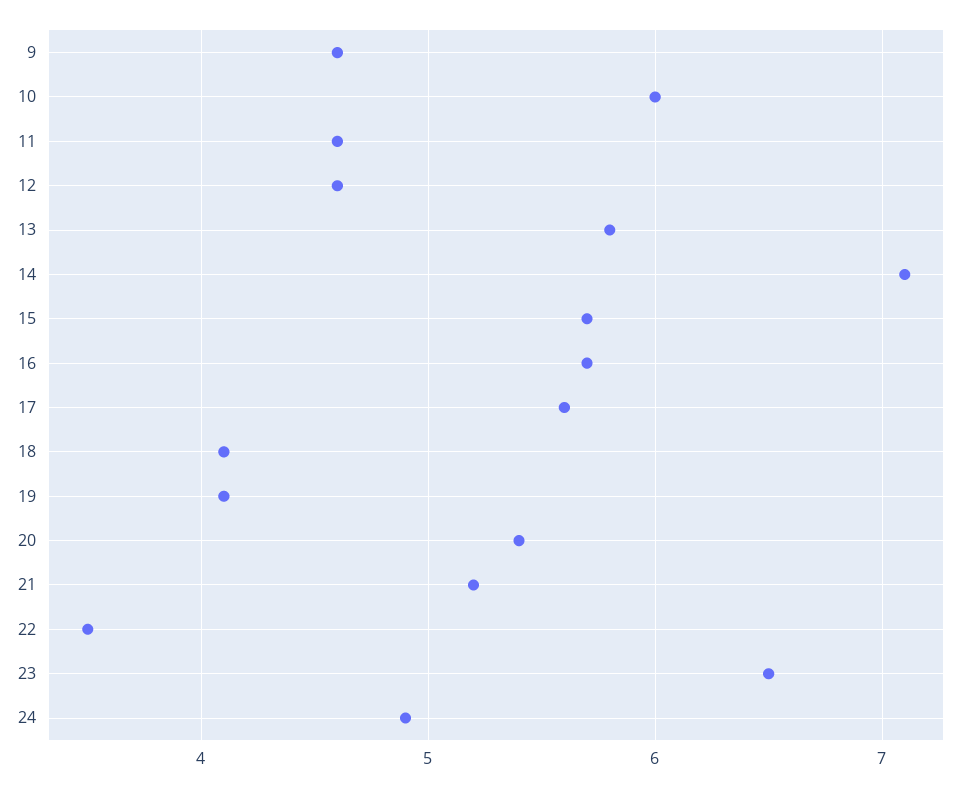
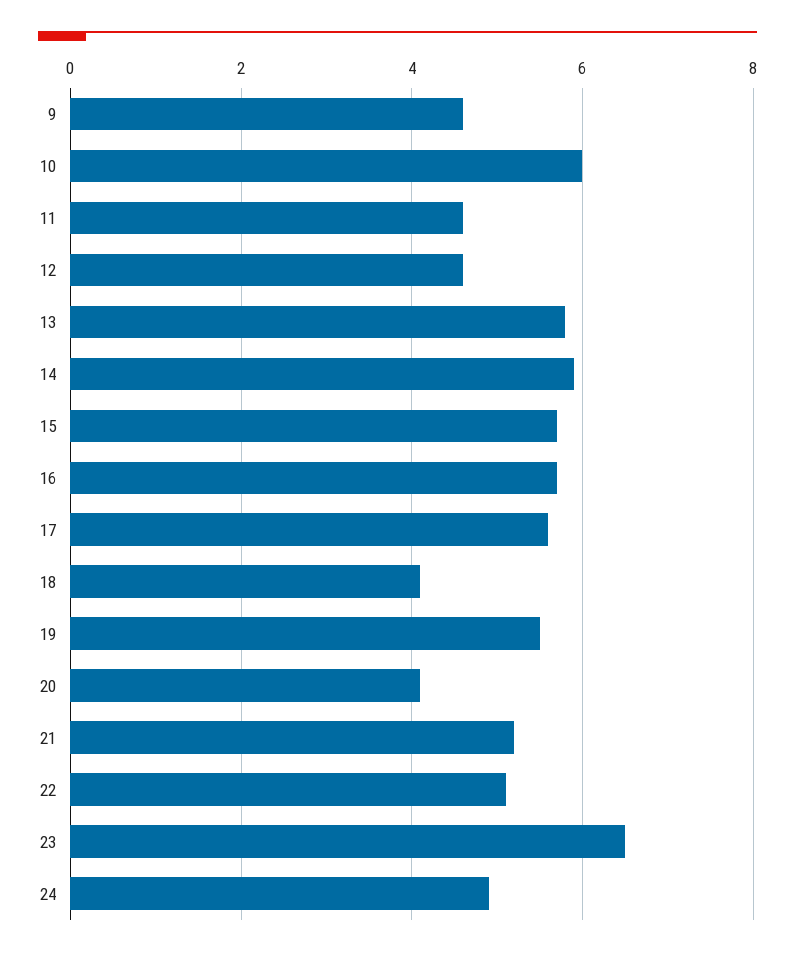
  {
    "9": 4.6,
    "10": 6,
    "11": 4.6,
    "12": 4.6,
    "13": 5.8,
-   "14": 7.1,
+   "14": 6,
    "15": 5.7,
    "16": 5.7,
    "17": 5.6,
    "18": 4.1,
-   "19": 4.1,
+   "19": 5.5,
-   "20": 5.4,
+   "20": 4,
    "21": 5.2,
-   "22": 3.5,
+   "22": 5,
    "23": 6.5,
    "24": 4.9
  }

